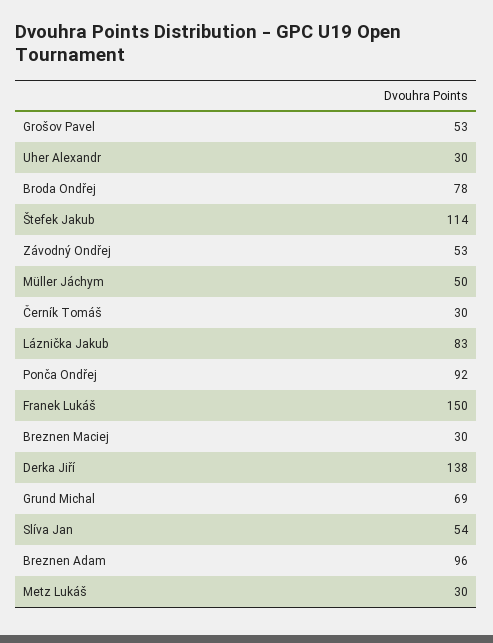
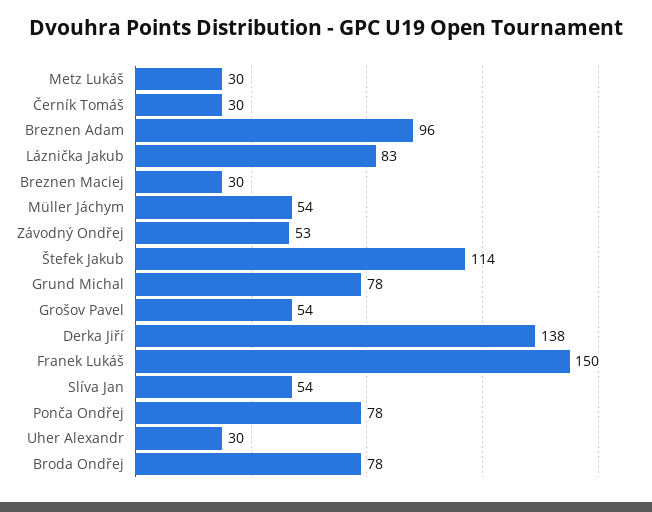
  {
-   "Grošov Pavel": 53,
+   "Grošov Pavel": 54,
    "Uher Alexandr": 30,
    "Broda Ondřej": 78,
    "Štefek Jakub": 114,
    "Závodný Ondřej": 53,
-   "Müller Jáchym": 50,
+   "Müller Jáchym": 54,
    "Černík Tomáš": 30,
    "Láznička Jakub": 83,
-   "Ponča Ondřej": 92,
+   "Ponča Ondřej": 78,
    "Franek Lukáš": 150,
    "Breznen Maciej": 30,
    "Derka Jiří": 138,
-   "Grund Michal": 69,
+   "Grund Michal": 78,
    "Slíva Jan": 54,
    "Breznen Adam": 96,
    "Metz Lukáš": 30
  }

